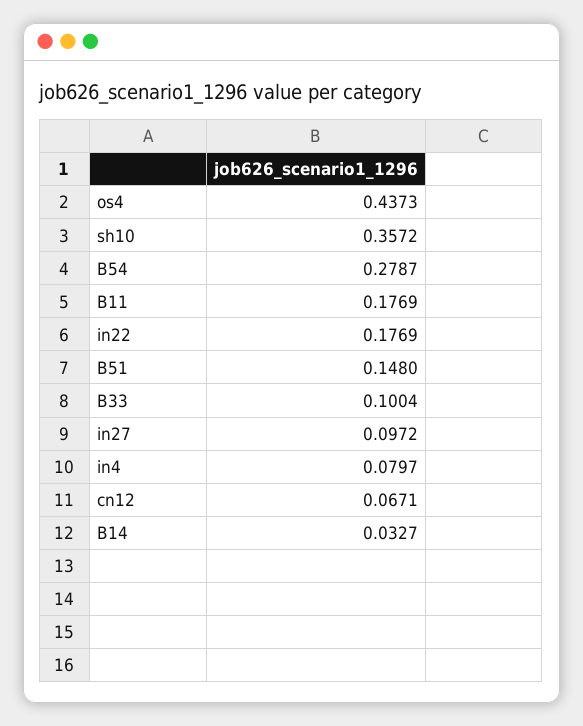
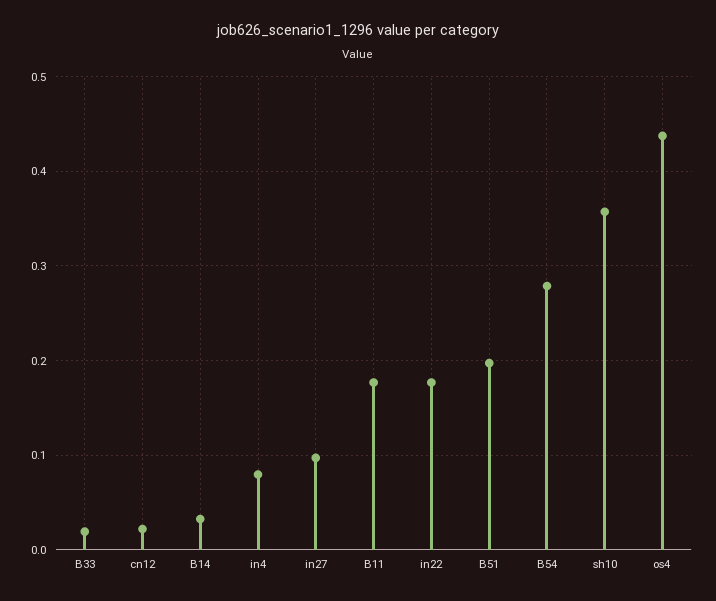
  {
    "os4": 0.4373,
    "sh10": 0.3572,
    "B54": 0.2787,
    "B11": 0.1769,
    "in22": 0.1769,
-   "B51": 0.148,
+   "B51": 0.2,
-   "B33": 0.1004,
+   "B33": 0.02,
    "in27": 0.0972,
    "in4": 0.0797,
-   "cn12": 0.0671,
+   "cn12": 0.02,
    "B14": 0.0327
  }

